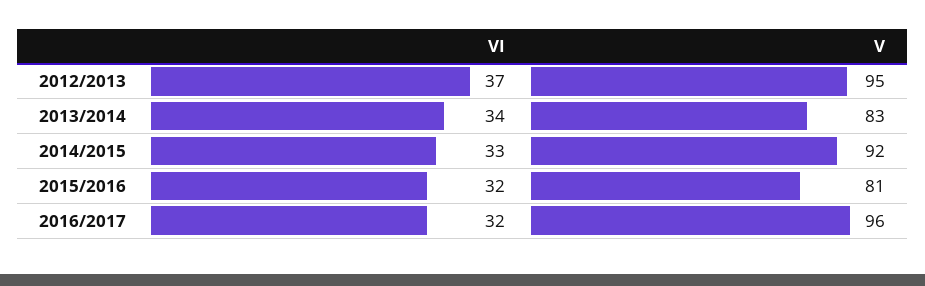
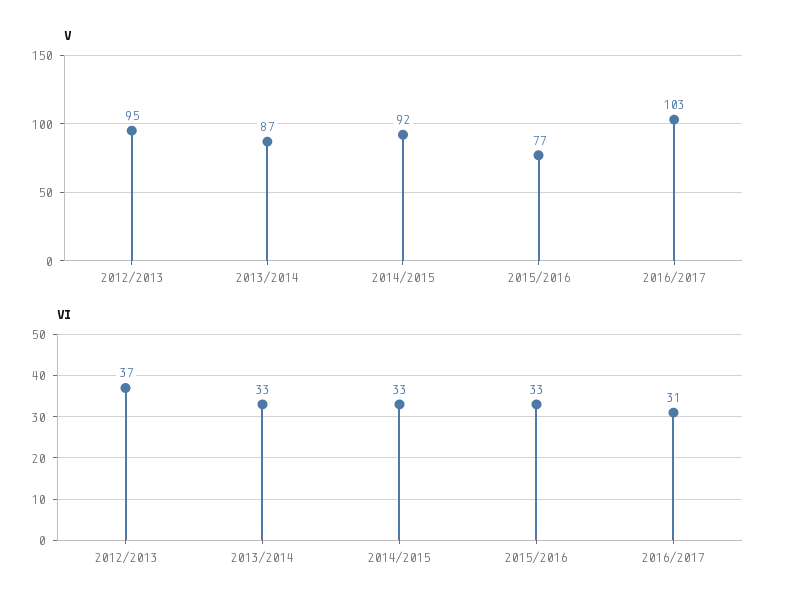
  {
    "VI": {
      "2012/2013": 37,
-     "2013/2014": 34,
+     "2013/2014": 33,
      "2014/2015": 33,
-     "2015/2016": 32,
+     "2015/2016": 33,
-     "2016/2017": 32
+     "2016/2017": 31
    },
    "V": {
      "2012/2013": 95,
-     "2013/2014": 83,
+     "2013/2014": 87,
      "2014/2015": 92,
-     "2015/2016": 81,
+     "2015/2016": 77,
-     "2016/2017": 96
+     "2016/2017": 103
    }
  }

